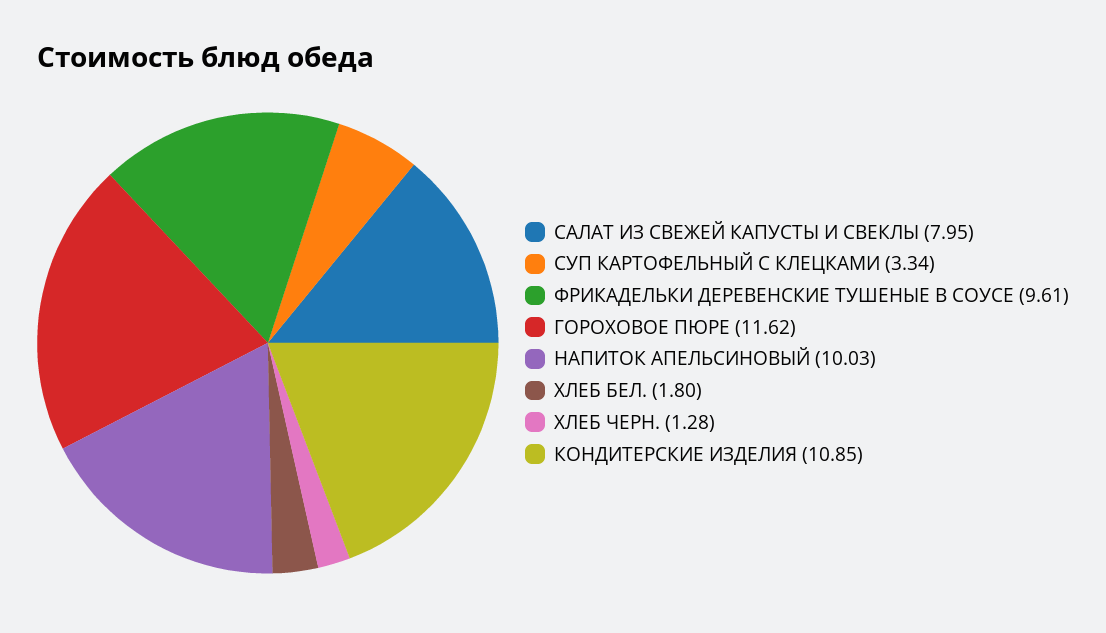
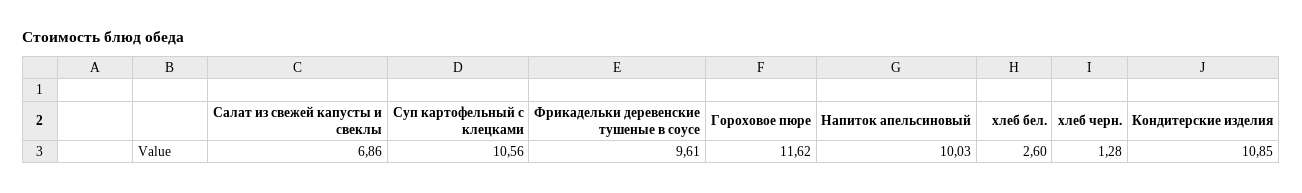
  {
-   "САЛАТ ИЗ СВЕЖЕЙ КАПУСТЫ И СВЕКЛЫ": 7.95,
+   "САЛАТ ИЗ СВЕЖЕЙ КАПУСТЫ И СВЕКЛЫ": 6.86,
-   "СУП КАРТОФЕЛЬНЫЙ С КЛЕЦКАМИ": 3.34,
+   "СУП КАРТОФЕЛЬНЫЙ С КЛЕЦКАМИ": 10.56,
    "ФРИКАДЕЛЬКИ ДЕРЕВЕНСКИЕ ТУШЕНЫЕ В СОУСЕ": 9.61,
    "ГОРОХОВОЕ ПЮРЕ": 11.62,
    "НАПИТОК АПЕЛЬСИНОВЫЙ": 10.03,
-   "ХЛЕБ БЕЛ.": 1.8,
+   "ХЛЕБ БЕЛ.": 2.6,
    "ХЛЕБ ЧЕРН.": 1.28,
    "КОНДИТЕРСКИЕ ИЗДЕЛИЯ": 10.85
  }

